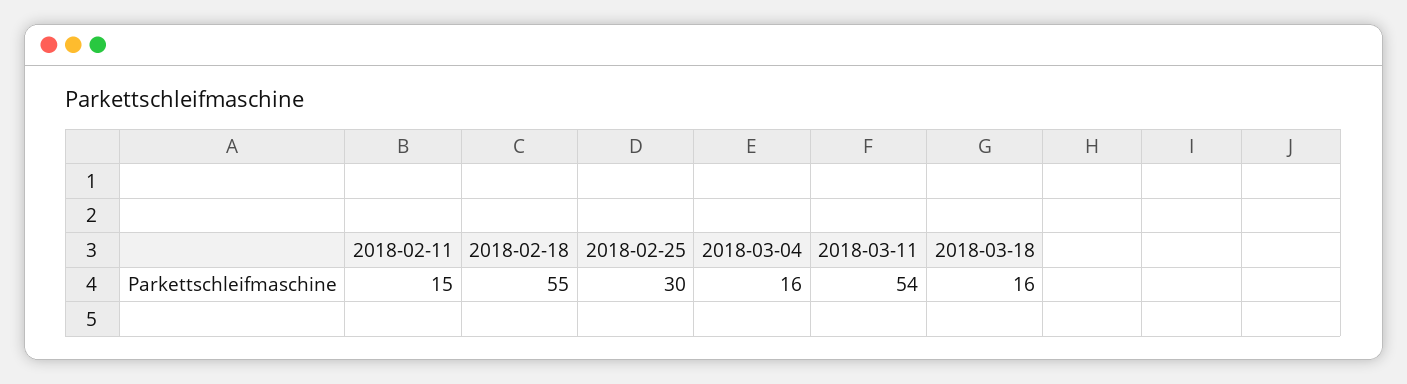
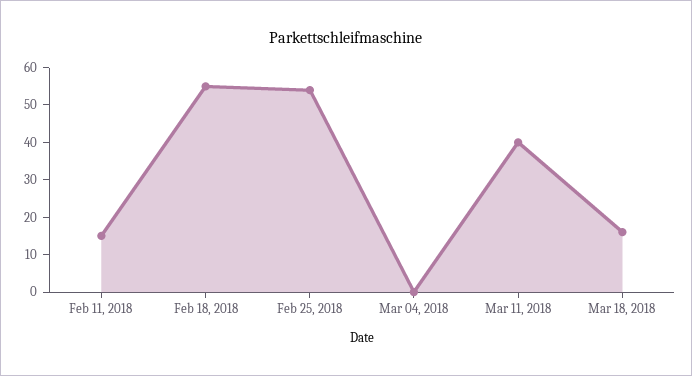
  {
    "2018-02-11": 15,
    "2018-02-18": 55,
-   "2018-02-25": 30,
+   "2018-02-25": 55,
-   "2018-03-04": 16,
+   "2018-03-04": 0,
-   "2018-03-11": 54,
+   "2018-03-11": 40,
    "2018-03-18": 16
  }

